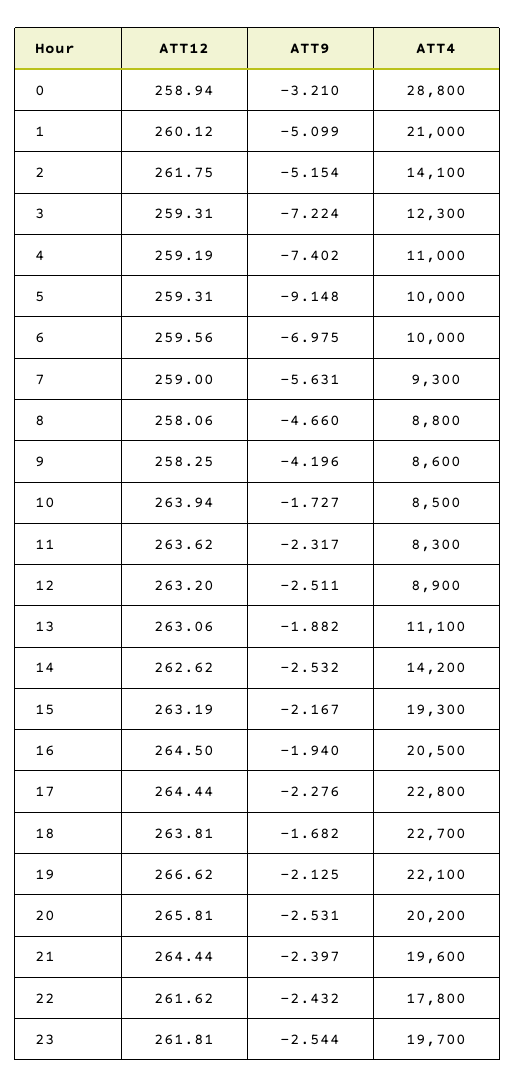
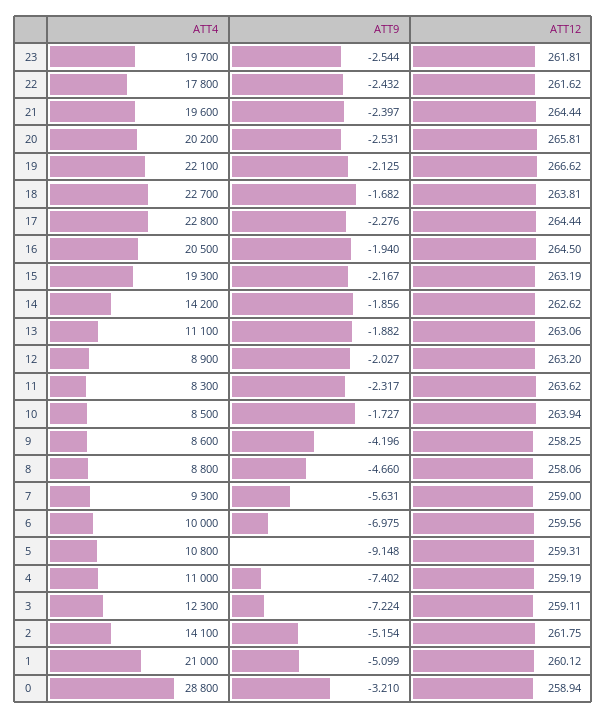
  {
    "ATT12": {
      "0": 258.94,
      "1": 260.12,
      "2": 261.75,
-     "3": 259.31,
+     "3": 259.11,
      "4": 259.19,
      "5": 259.31,
      "6": 259.56,
      "7": 259,
      "8": 258.06,
      "9": 258.25,
      "10": 263.94,
      "11": 263.62,
      "12": 263.2,
      "13": 263.06,
      "14": 262.62,
      "15": 263.19,
      "16": 264.5,
      "17": 264.44,
      "18": 263.81,
      "19": 266.62,
      "20": 265.81,
      "21": 264.44,
      "22": 261.62,
      "23": 261.81
    },
    "ATT9": {
      "0": -3.21,
      "1": -5.099,
      "2": -5.154,
      "3": -7.224,
      "4": -7.402,
      "5": -9.148,
      "6": -6.975,
      "7": -5.631,
      "8": -4.66,
      "9": -4.196,
      "10": -1.727,
      "11": -2.317,
-     "12": -2.511,
+     "12": -2.027,
      "13": -1.882,
-     "14": -2.532,
+     "14": -1.856,
      "15": -2.167,
      "16": -1.94,
      "17": -2.276,
      "18": -1.682,
      "19": -2.125,
      "20": -2.531,
      "21": -2.397,
      "22": -2.432,
      "23": -2.544
    },
    "ATT4": {
      "0": 28800,
      "1": 21000,
      "2": 14100,
      "3": 12300,
      "4": 11000,
-     "5": 10000,
+     "5": 10800,
      "6": 10000,
      "7": 9300,
      "8": 8800,
      "9": 8600,
      "10": 8500,
      "11": 8300,
      "12": 8900,
      "13": 11100,
      "14": 14200,
      "15": 19300,
      "16": 20500,
      "17": 22800,
      "18": 22700,
      "19": 22100,
      "20": 20200,
      "21": 19600,
      "22": 17800,
      "23": 19700
    }
  }

